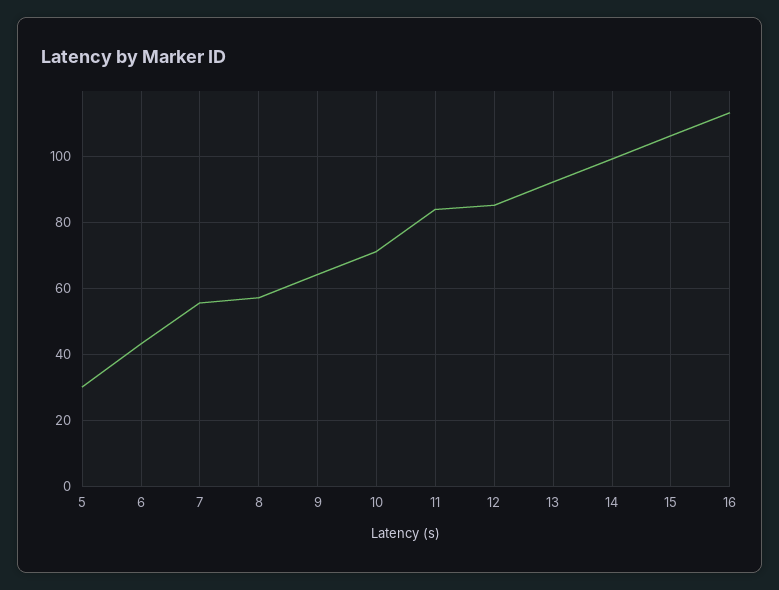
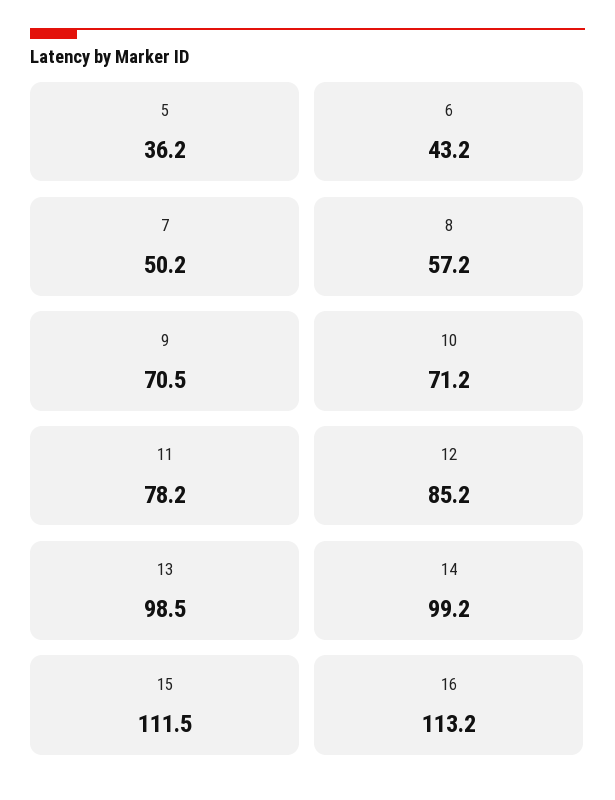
  {
-   "5": 30,
+   "5": 36.2,
    "6": 43.2,
-   "7": 56,
+   "7": 50.2,
    "8": 57.2,
-   "9": 64,
+   "9": 70.5,
    "10": 71.2,
-   "11": 84,
+   "11": 78.2,
    "12": 85.2,
-   "13": 92,
+   "13": 98.5,
    "14": 99.2,
-   "15": 106,
+   "15": 111.5,
    "16": 113.2
  }

